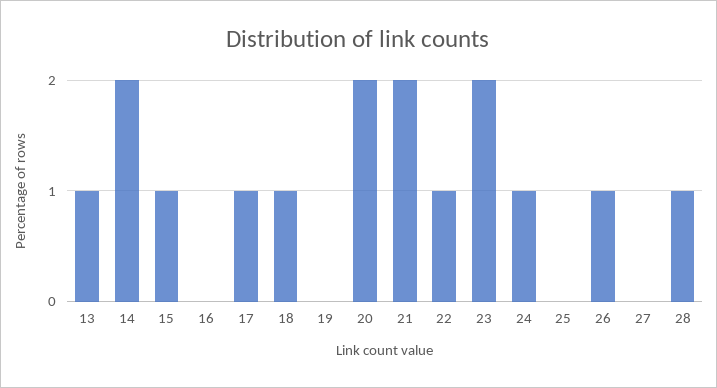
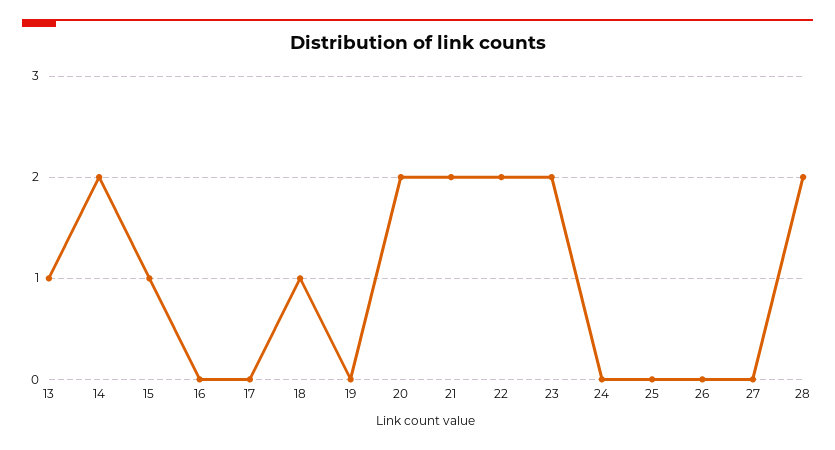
  {
    "13": 1,
    "14": 2,
    "15": 1,
    "16": 0,
-   "17": 1,
+   "17": 0,
    "18": 1,
    "19": 0,
    "20": 2,
    "21": 2,
-   "22": 1,
+   "22": 2,
    "23": 2,
-   "24": 1,
+   "24": 0,
    "25": 0,
-   "26": 1,
+   "26": 0,
    "27": 0,
-   "28": 1
+   "28": 2
  }

